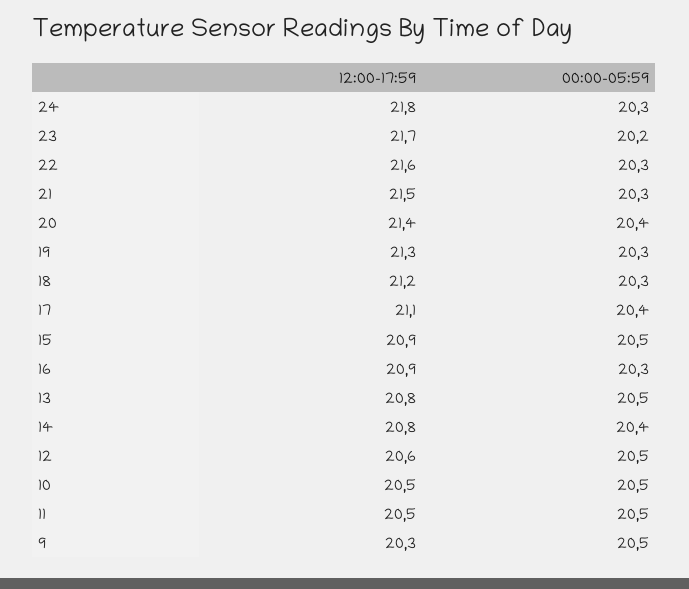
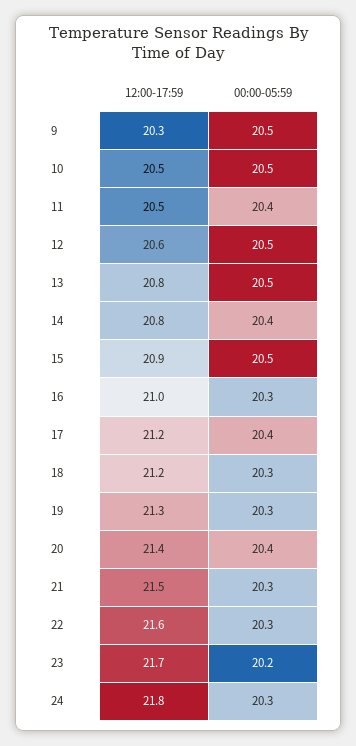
  {
    "12:00-17:59": {
      "24": 21.8,
      "23": 21.7,
      "22": 21.6,
      "21": 21.5,
      "20": 21.4,
      "19": 21.3,
      "18": 21.2,
-     "17": 21.1,
+     "17": 21.2,
      "15": 20.9,
-     "16": 20.9,
+     "16": 21,
      "13": 20.8,
      "14": 20.8,
      "12": 20.6,
      "10": 20.5,
      "11": 20.5,
      "9": 20.3
    },
    "00:00-05:59": {
      "24": 20.3,
      "23": 20.2,
      "22": 20.3,
      "21": 20.3,
      "20": 20.4,
      "19": 20.3,
      "18": 20.3,
      "17": 20.4,
      "15": 20.5,
      "16": 20.3,
      "13": 20.5,
      "14": 20.4,
      "12": 20.5,
      "10": 20.5,
-     "11": 20.5,
+     "11": 20.4,
      "9": 20.5
    }
  }

